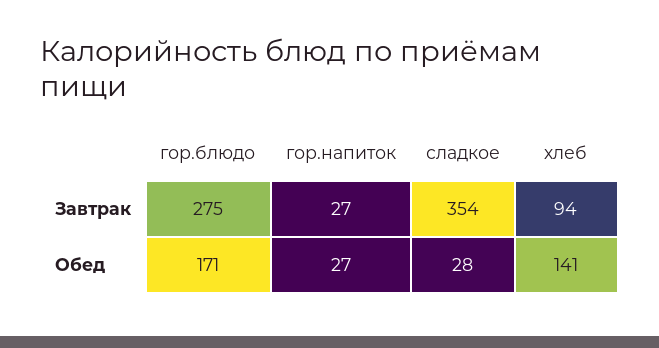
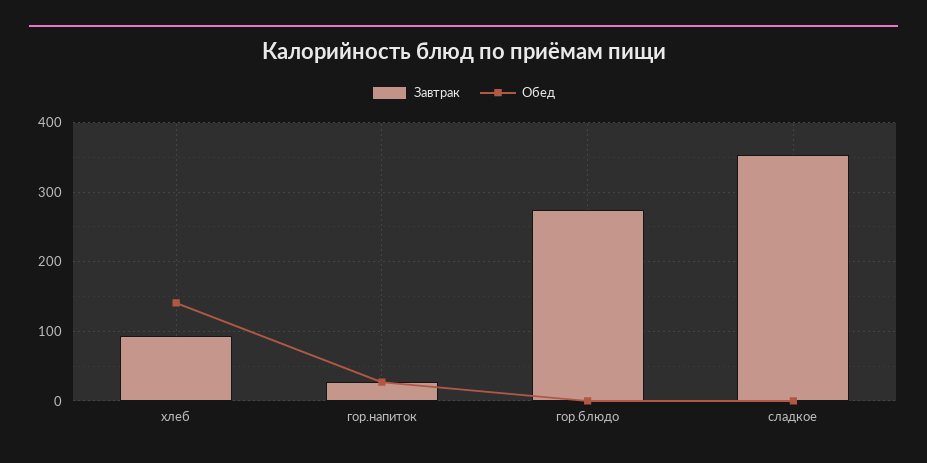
  {
    "Завтрак": {
      "гор.блюдо": 275,
      "гор.напиток": 27,
      "сладкое": 354,
      "хлеб": 94
    },
    "Обед": {
-     "гор.блюдо": 171,
+     "гор.блюдо": 0,
      "гор.напиток": 27,
-     "сладкое": 28,
+     "сладкое": 0,
      "хлеб": 141
    }
  }

